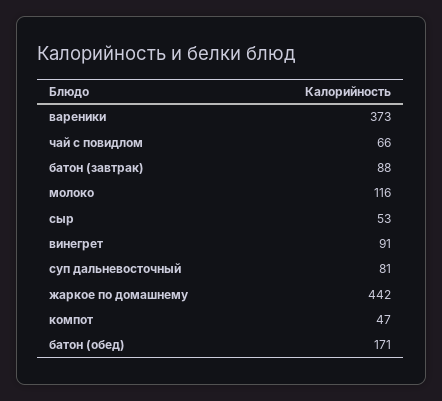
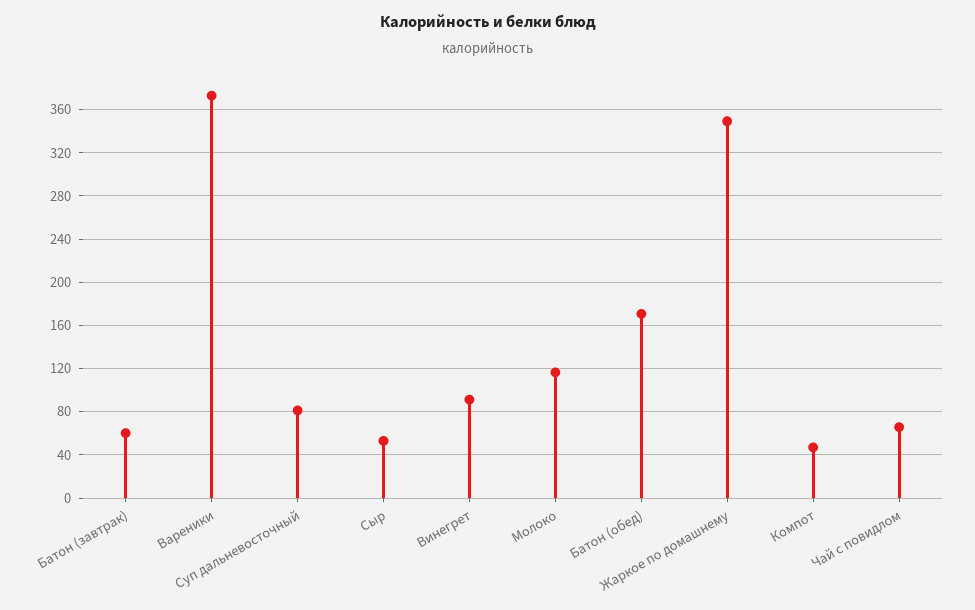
  {
    "вареники": 373,
    "чай с повидлом": 66,
-   "батон (завтрак)": 88,
+   "батон (завтрак)": 60,
    "молоко": 116,
    "сыр": 53,
    "винегрет": 91,
    "суп дальневосточный": 81,
-   "жаркое по домашнему": 442,
+   "жаркое по домашнему": 350,
    "компот": 47,
    "батон (обед)": 171
  }

